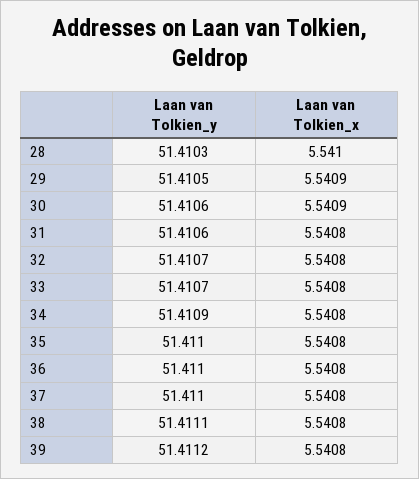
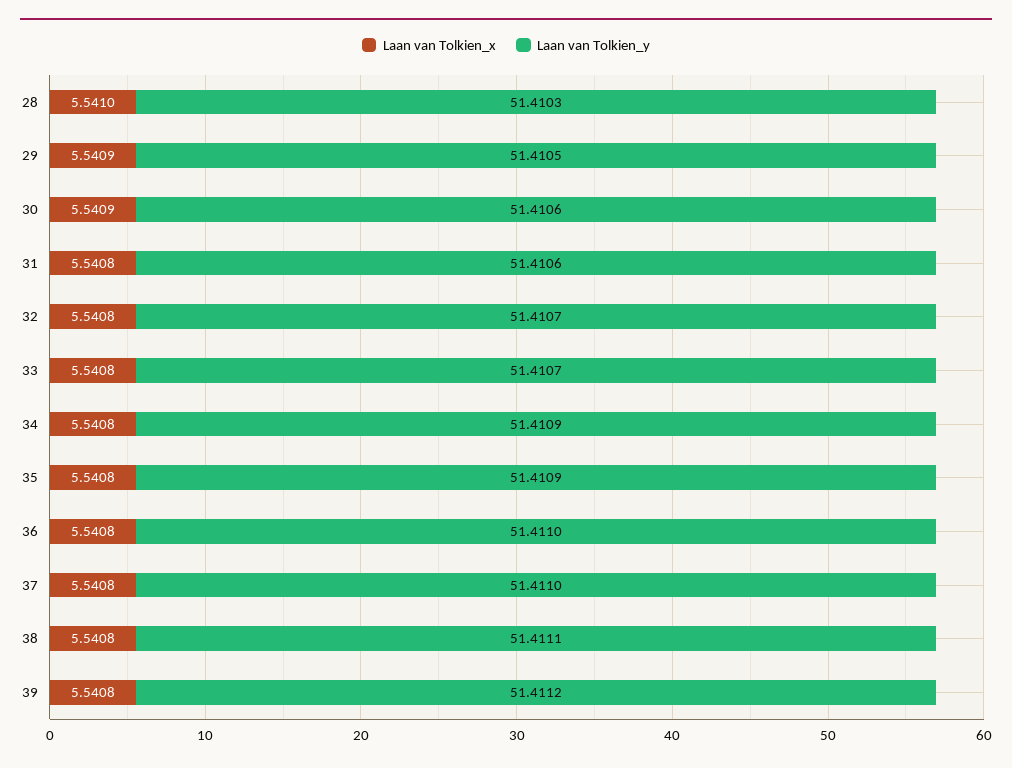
  {
    "Laan van Tolkien_y": {
      "28": 51.4103,
      "29": 51.4105,
      "30": 51.4106,
      "31": 51.4106,
      "32": 51.4107,
      "33": 51.4107,
      "34": 51.4109,
-     "35": 51.411,
+     "35": 51.4109,
      "36": 51.411,
      "37": 51.411,
      "38": 51.4111,
      "39": 51.4112
    },
    "Laan van Tolkien_x": {
      "28": 5.541,
      "29": 5.5409,
      "30": 5.5409,
      "31": 5.5408,
      "32": 5.5408,
      "33": 5.5408,
      "34": 5.5408,
      "35": 5.5408,
      "36": 5.5408,
      "37": 5.5408,
      "38": 5.5408,
      "39": 5.5408
    }
  }

